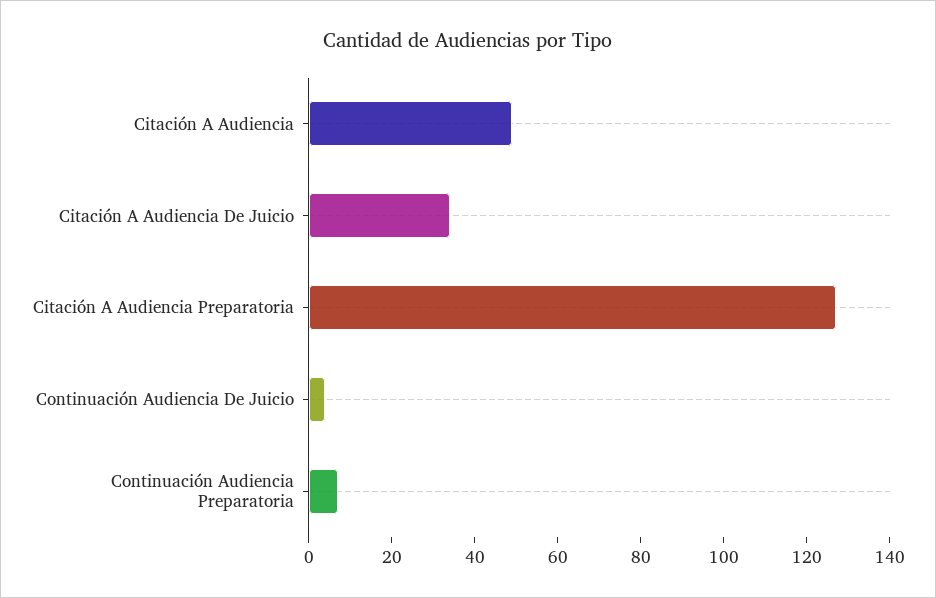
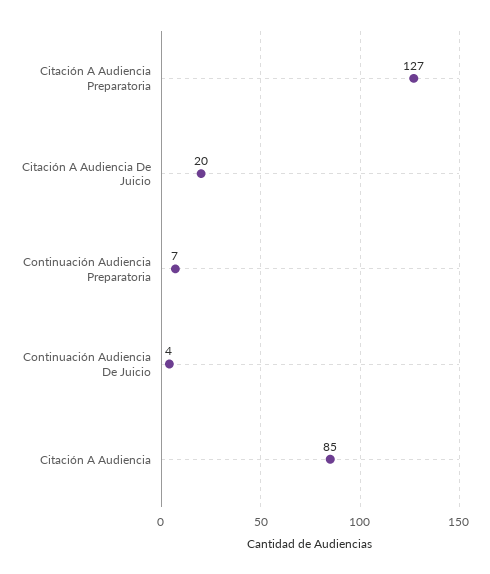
  {
-   "Citación A Audiencia": 50,
+   "Citación A Audiencia": 85,
-   "Citación A Audiencia De Juicio": 35,
+   "Citación A Audiencia De Juicio": 20,
    "Citación A Audiencia Preparatoria": 127,
    "Continuación Audiencia De Juicio": 4,
    "Continuación Audiencia Preparatoria": 7
  }

